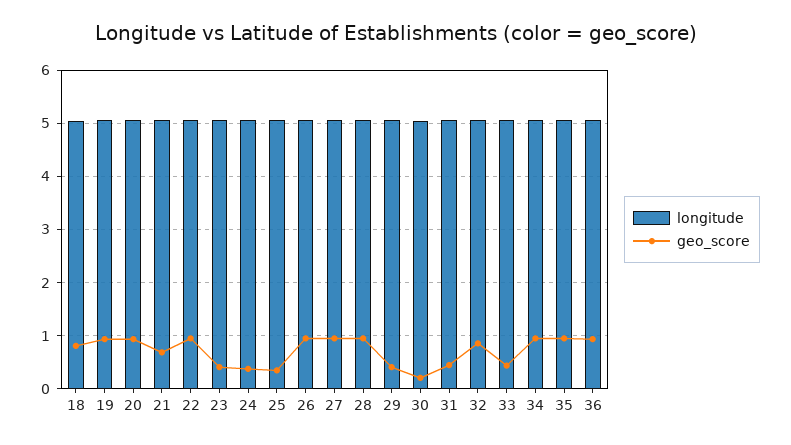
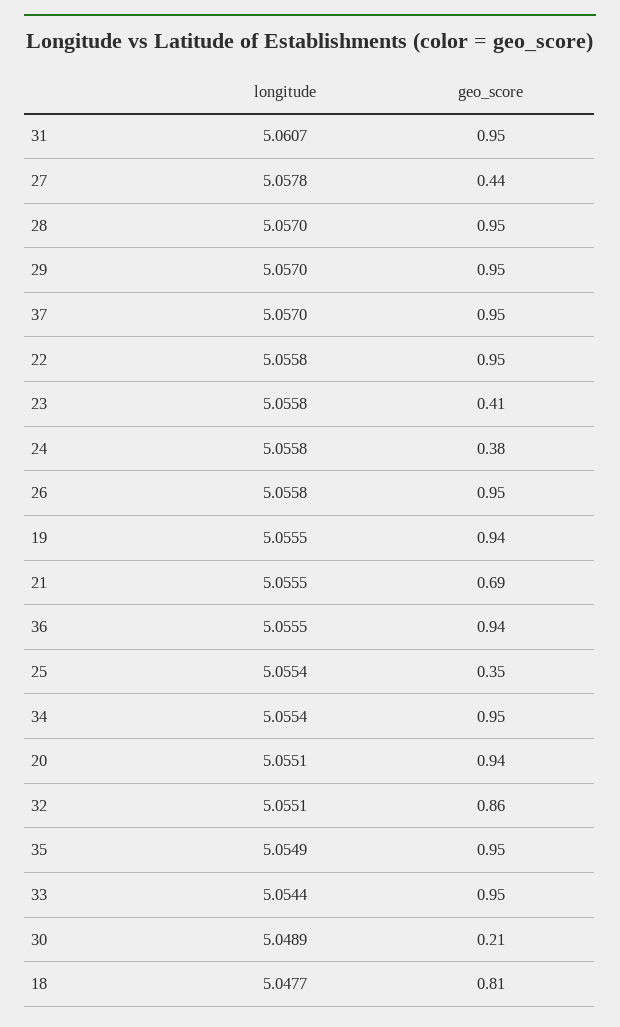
  {
    "longitude": {
      "18": 5.0477,
      "19": 5.0555,
      "20": 5.0551,
      "21": 5.0555,
      "22": 5.0558,
      "23": 5.0558,
      "24": 5.0558,
      "25": 5.0554,
      "26": 5.0558,
      "27": 5.0578,
      "28": 5.057,
      "29": 5.057,
      "30": 5.0489,
      "31": 5.0607,
      "32": 5.0551,
      "33": 5.0544,
      "34": 5.0554,
      "35": 5.0549,
-     "36": 5.0555
+     "36": 5.0555,
+     "37": 5.057
    },
    "geo_score": {
      "18": 0.81,
      "19": 0.94,
      "20": 0.94,
      "21": 0.69,
      "22": 0.95,
      "23": 0.41,
      "24": 0.38,
      "25": 0.35,
      "26": 0.95,
-     "27": 1,
+     "27": 0.44,
      "28": 0.95,
-     "29": 0.4,
+     "29": 0.95,
      "30": 0.21,
-     "31": 0.4,
+     "31": 0.95,
      "32": 0.86,
-     "33": 0.4,
+     "33": 0.95,
      "34": 0.95,
      "35": 0.95,
-     "36": 0.94
+     "36": 0.94,
+     "37": 0.95
    }
  }

